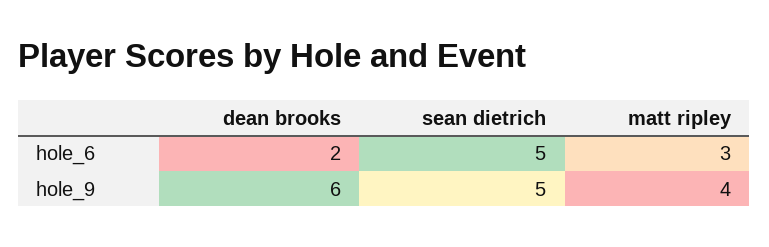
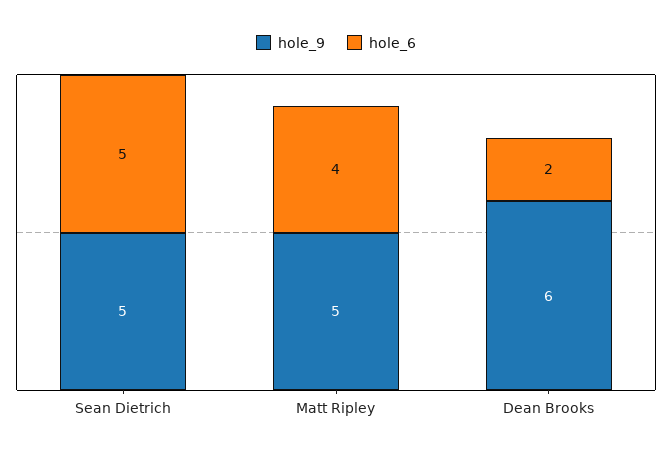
  {
    "hole_6": {
      "dean brooks": 2,
      "sean dietrich": 5,
-     "matt ripley": 3
+     "matt ripley": 4
    },
    "hole_9": {
      "dean brooks": 6,
      "sean dietrich": 5,
-     "matt ripley": 4
+     "matt ripley": 5
    }
  }

